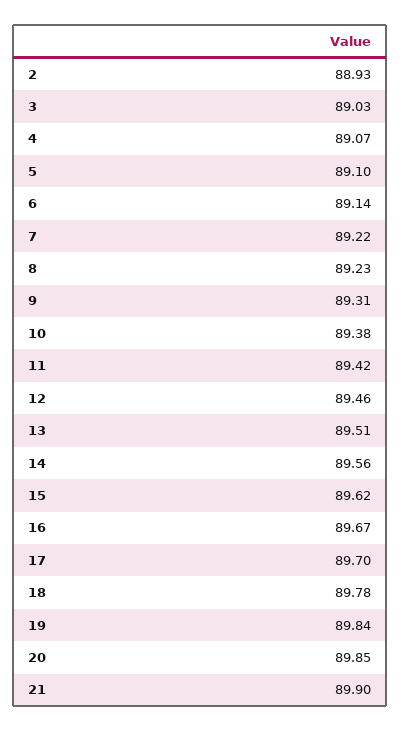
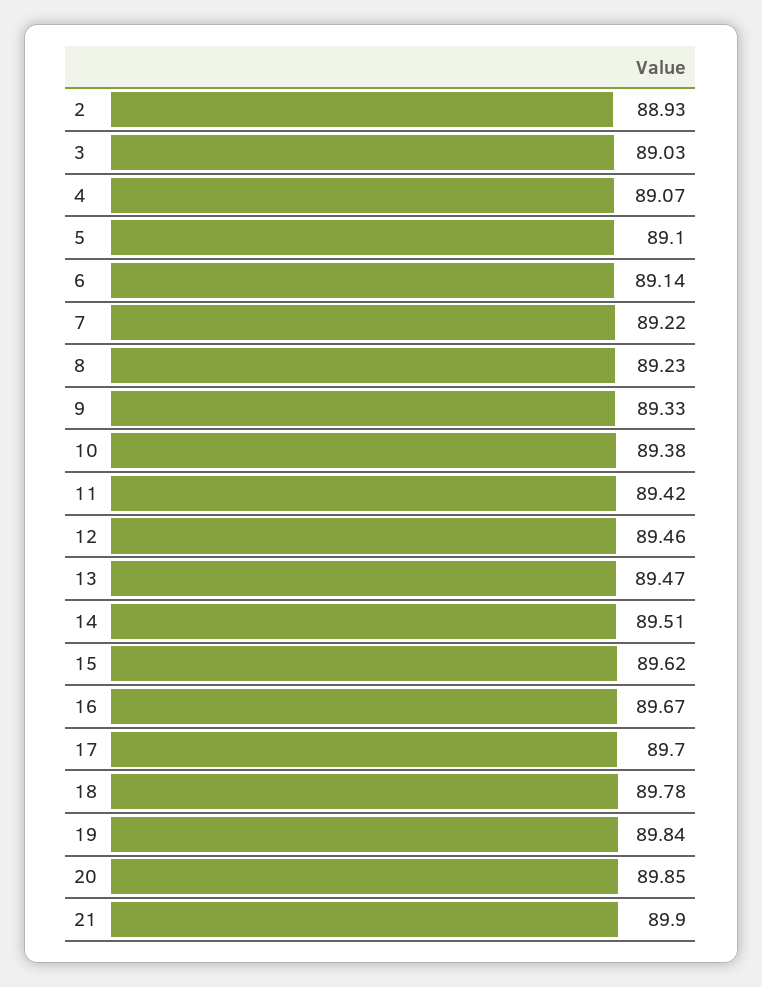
  {
    "2": 88.93,
    "3": 89.03,
    "4": 89.07,
    "5": 89.1,
    "6": 89.14,
    "7": 89.22,
    "8": 89.23,
-   "9": 89.31,
+   "9": 89.33,
    "10": 89.38,
    "11": 89.42,
    "12": 89.46,
-   "13": 89.51,
+   "13": 89.47,
-   "14": 89.56,
+   "14": 89.51,
    "15": 89.62,
    "16": 89.67,
    "17": 89.7,
    "18": 89.78,
    "19": 89.84,
    "20": 89.85,
    "21": 89.9
  }

